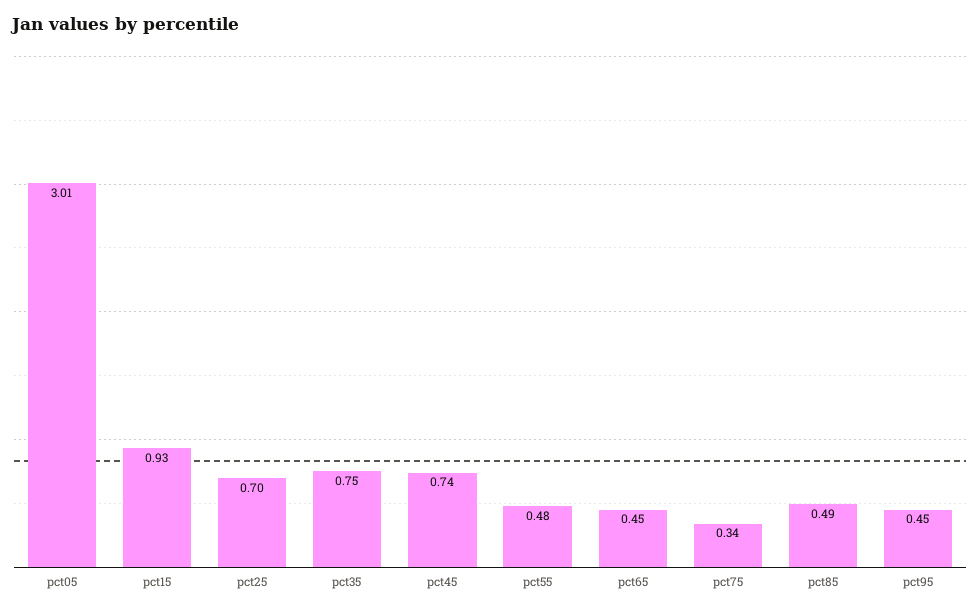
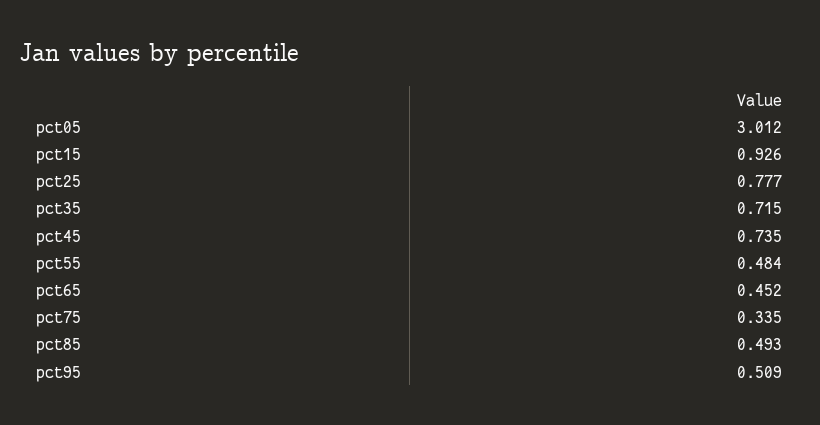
  {
    "pct05": 3.012,
    "pct15": 0.926,
-   "pct25": 0.7,
+   "pct25": 0.777,
-   "pct35": 0.75,
+   "pct35": 0.715,
    "pct45": 0.735,
    "pct55": 0.484,
    "pct65": 0.452,
    "pct75": 0.335,
    "pct85": 0.493,
-   "pct95": 0.45
+   "pct95": 0.509
  }

